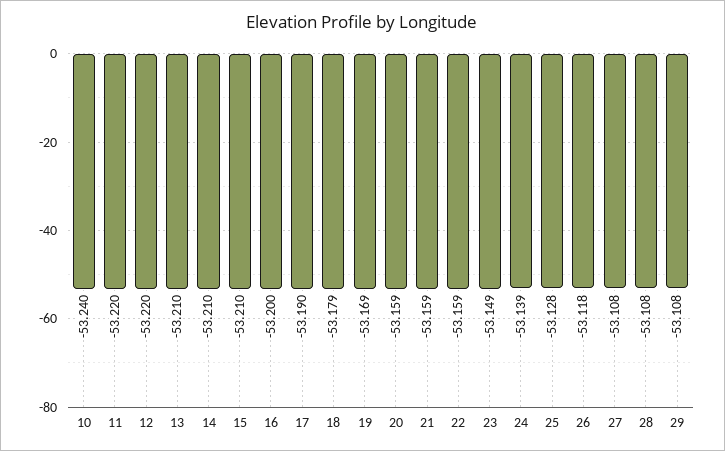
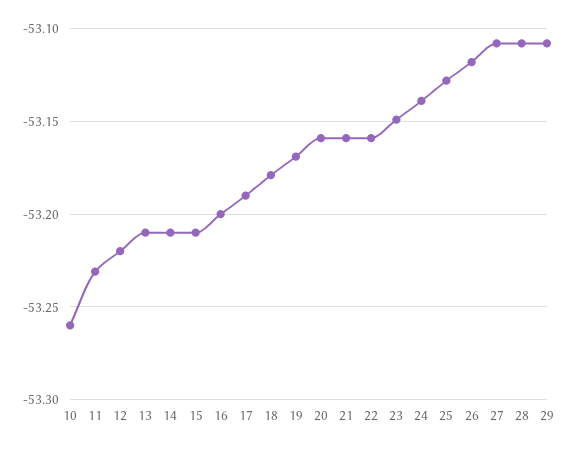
  {
-   "10": -53.24,
+   "10": -53.26,
-   "11": -53.22,
+   "11": -53.23,
    "12": -53.22,
    "13": -53.21,
    "14": -53.21,
    "15": -53.21,
    "16": -53.2,
    "17": -53.19,
    "18": -53.179,
    "19": -53.169,
    "20": -53.159,
    "21": -53.159,
    "22": -53.159,
    "23": -53.149,
    "24": -53.139,
    "25": -53.128,
    "26": -53.118,
    "27": -53.108,
    "28": -53.108,
    "29": -53.108
  }

